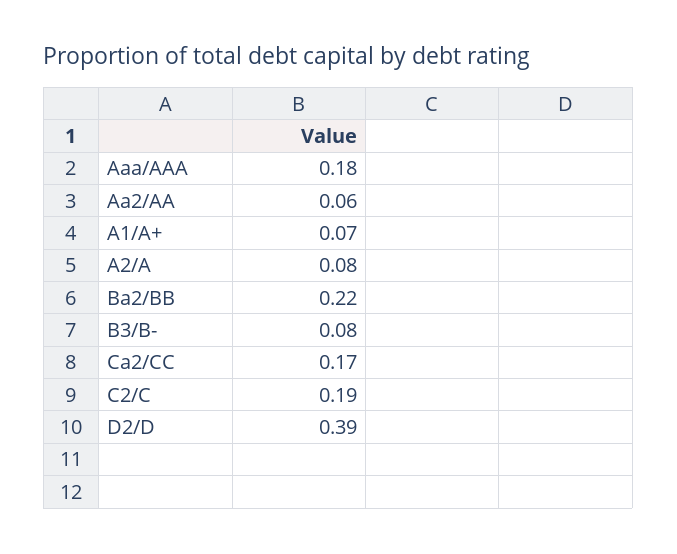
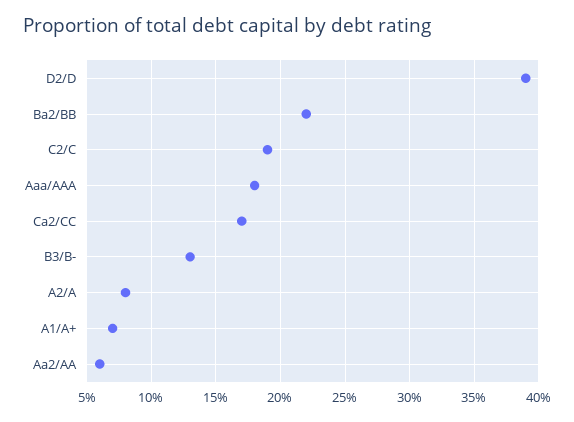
  {
    "Aaa/AAA": 0.18,
    "Aa2/AA": 0.06,
    "A1/A+": 0.07,
    "A2/A": 0.08,
    "Ba2/BB": 0.22,
-   "B3/B-": 0.08,
+   "B3/B-": 0.13,
    "Ca2/CC": 0.17,
    "C2/C": 0.19,
    "D2/D": 0.39
  }

